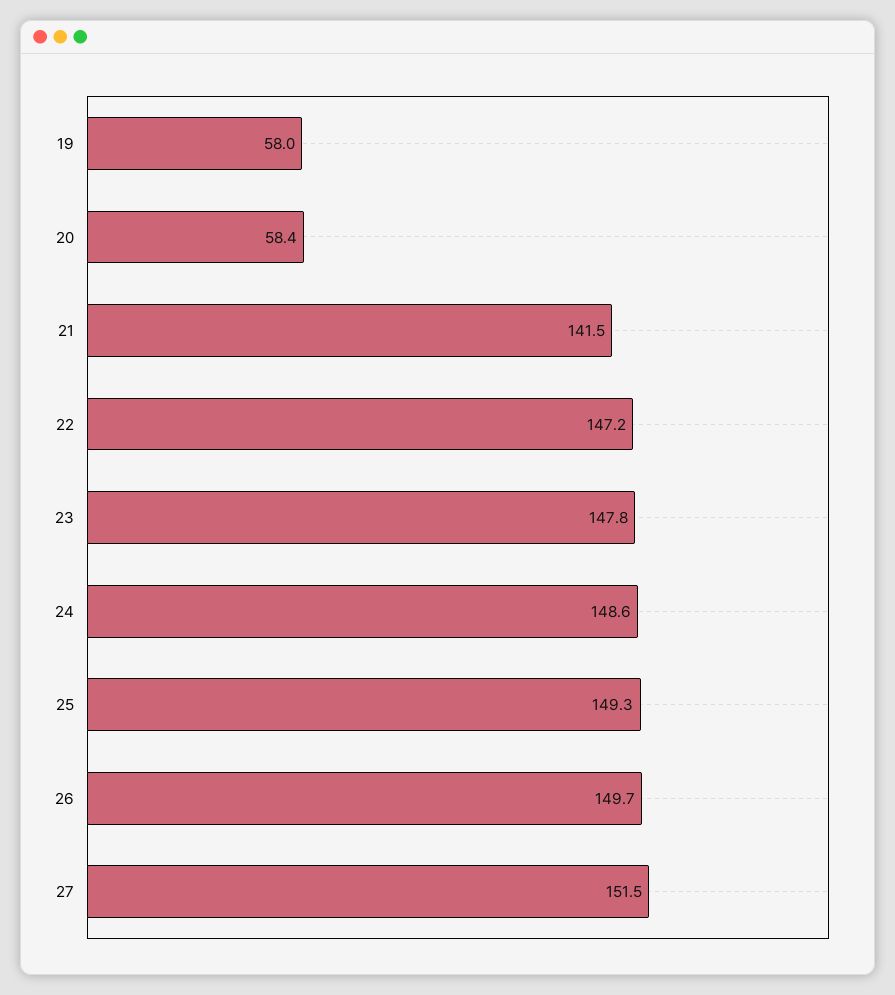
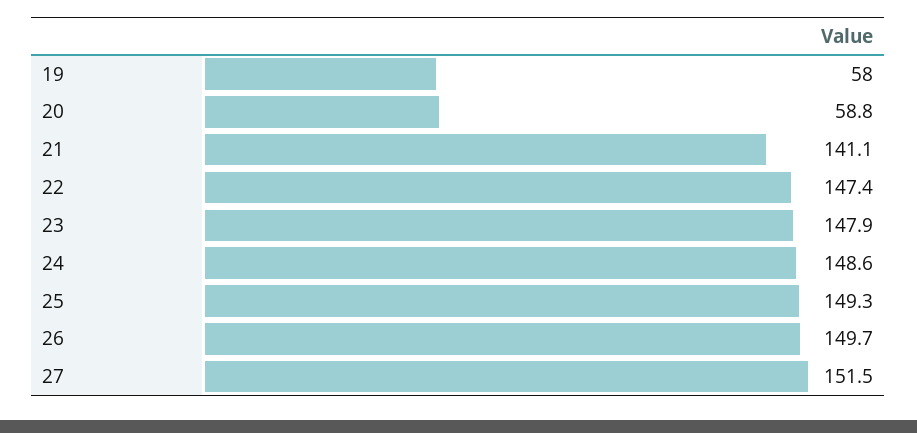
  {
    "19": 58,
-   "20": 58.4,
+   "20": 58.8,
-   "21": 141.5,
+   "21": 141.1,
-   "22": 147.2,
+   "22": 147.4,
-   "23": 147.8,
+   "23": 147.9,
    "24": 148.6,
    "25": 149.3,
    "26": 149.7,
    "27": 151.5
  }

